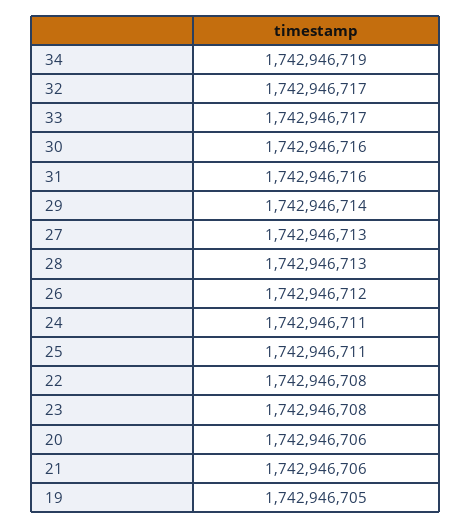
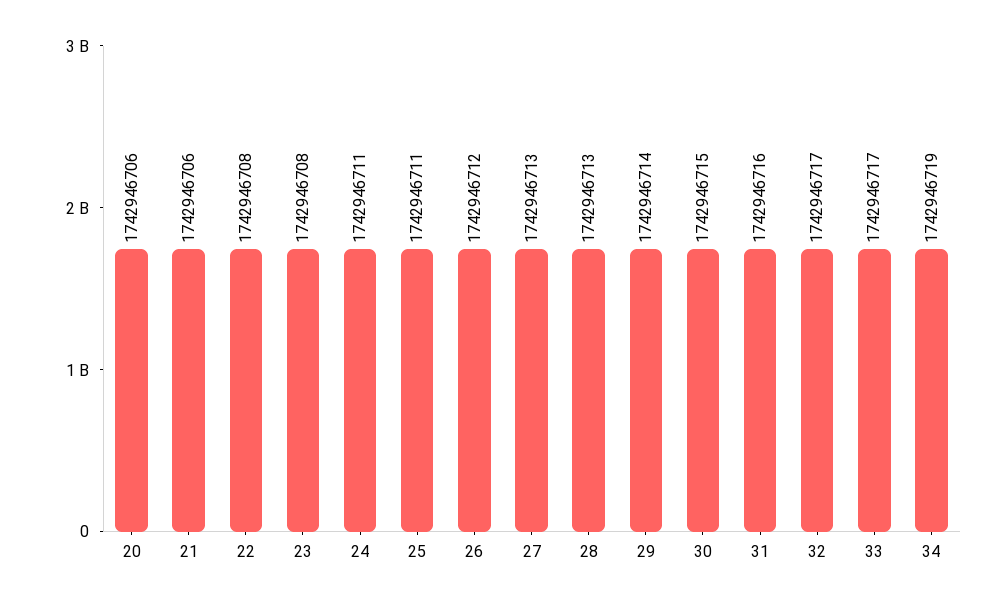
  {
    "34": 1742946719,
    "32": 1742946717,
    "33": 1742946717,
-   "30": 1742946716,
+   "30": 1742946715,
    "31": 1742946716,
    "29": 1742946714,
    "27": 1742946713,
    "28": 1742946713,
    "26": 1742946712,
    "24": 1742946711,
    "25": 1742946711,
    "22": 1742946708,
    "23": 1742946708,
    "20": 1742946706,
-   "21": 1742946706,
+   "21": 1742946706
-   "19": 1742946705
  }

